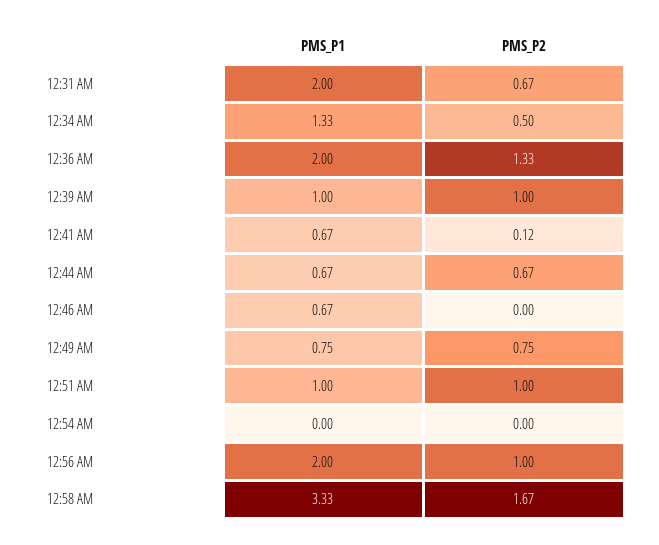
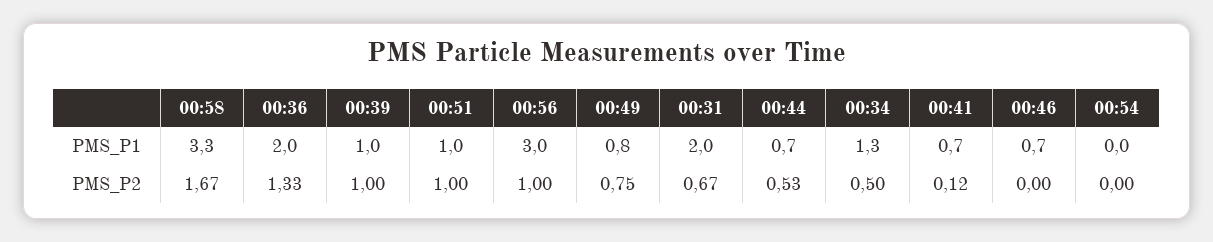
  {
    "PMS_P1": {
      "12:31 AM": 2,
      "12:34 AM": 1.33,
      "12:36 AM": 2,
      "12:39 AM": 1,
      "12:41 AM": 0.67,
      "12:44 AM": 0.67,
      "12:46 AM": 0.67,
      "12:49 AM": 0.75,
      "12:51 AM": 1,
      "12:54 AM": 0,
-     "12:56 AM": 2,
+     "12:56 AM": 3,
      "12:58 AM": 3.33
    },
    "PMS_P2": {
      "12:31 AM": 0.67,
      "12:34 AM": 0.5,
      "12:36 AM": 1.33,
      "12:39 AM": 1,
      "12:41 AM": 0.12,
-     "12:44 AM": 0.67,
+     "12:44 AM": 0.53,
      "12:46 AM": 0,
      "12:49 AM": 0.75,
      "12:51 AM": 1,
      "12:54 AM": 0,
      "12:56 AM": 1,
      "12:58 AM": 1.67
    }
  }

